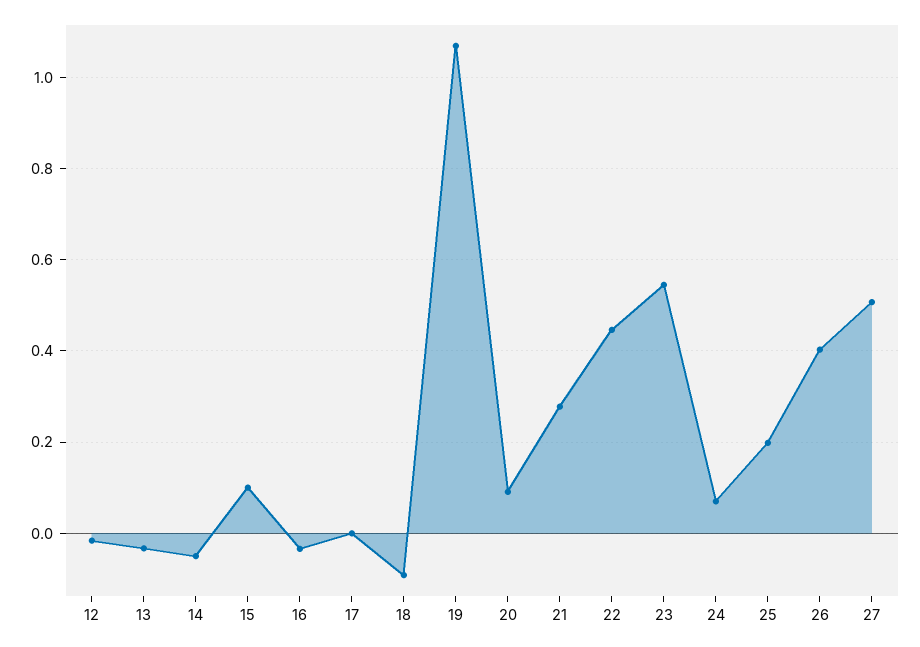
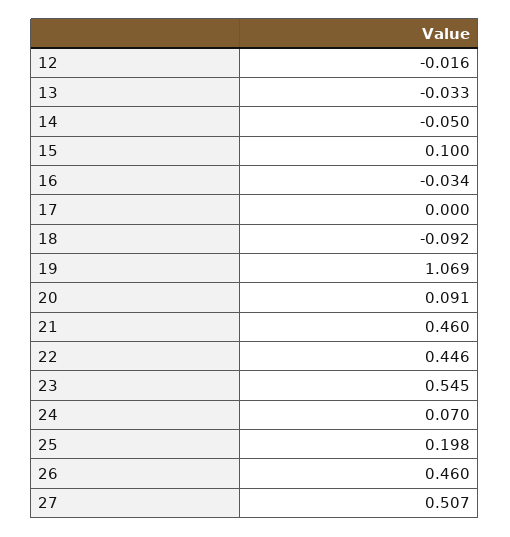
  {
    "12": -0.016,
    "13": -0.033,
    "14": -0.05,
    "15": 0.1,
    "16": -0.034,
    "17": 0,
    "18": -0.092,
    "19": 1.069,
    "20": 0.091,
-   "21": 0.28,
+   "21": 0.46,
    "22": 0.446,
    "23": 0.545,
    "24": 0.07,
    "25": 0.198,
-   "26": 0.4,
+   "26": 0.46,
    "27": 0.507
  }

